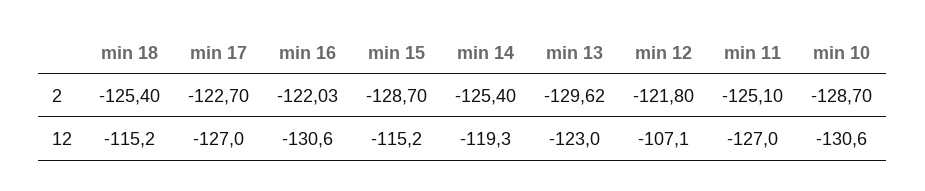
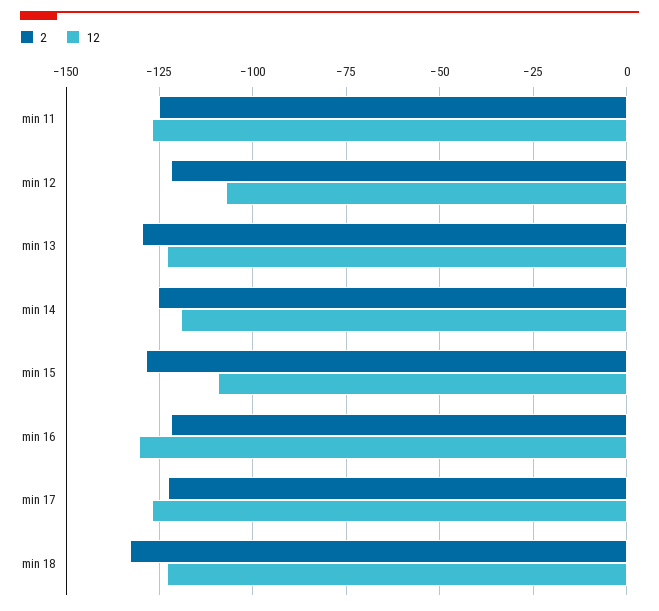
  {
    "2": {
-     "min 18": -125.4,
+     "min 18": -132.5,
      "min 17": -122.7,
      "min 16": -122.03,
      "min 15": -128.7,
      "min 14": -125.4,
      "min 13": -129.62,
      "min 12": -121.8,
-     "min 11": -125.1,
+     "min 11": -125.1
-     "min 10": -128.7
    },
    "12": {
-     "min 18": -115.2,
+     "min 18": -122.5,
      "min 17": -127,
      "min 16": -130.6,
-     "min 15": -115.2,
+     "min 15": -110,
      "min 14": -119.3,
      "min 13": -123,
      "min 12": -107.1,
-     "min 11": -127,
+     "min 11": -127
-     "min 10": -130.6
    }
  }

